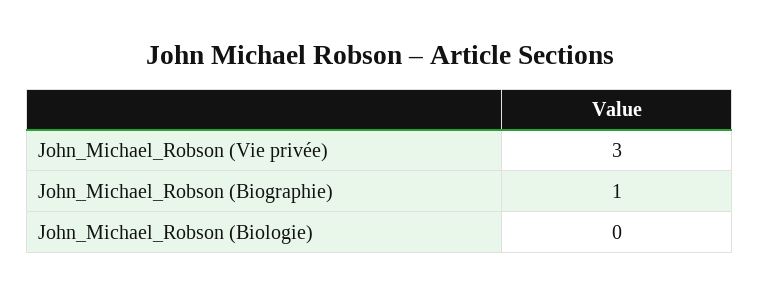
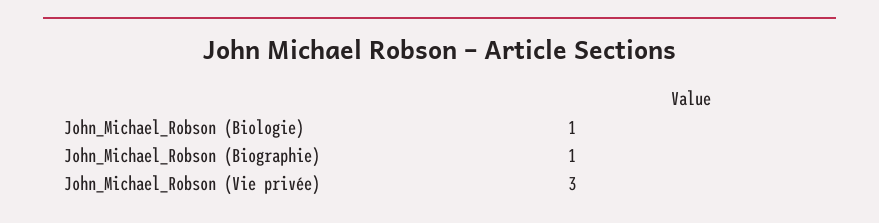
  {
    "John_Michael_Robson (Vie privée)": 3,
    "John_Michael_Robson (Biographie)": 1,
-   "John_Michael_Robson (Biologie)": 0
+   "John_Michael_Robson (Biologie)": 1
  }

